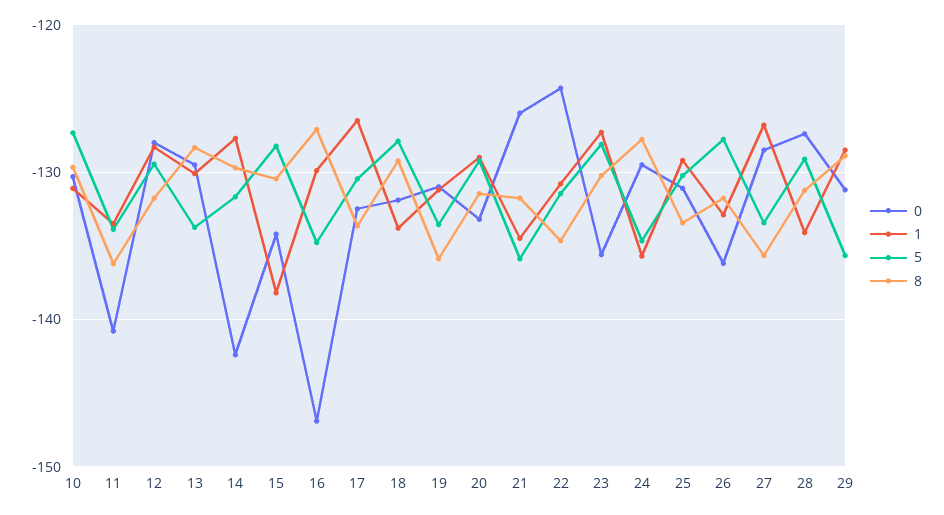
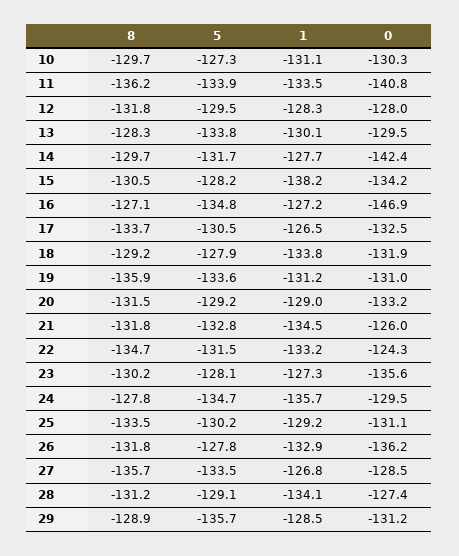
  {
    "0": {
      "10": -130.3,
      "11": -140.8,
      "12": -128,
      "13": -129.5,
      "14": -142.4,
      "15": -134.2,
      "16": -146.9,
      "17": -132.5,
      "18": -131.9,
      "19": -131,
      "20": -133.2,
      "21": -126,
      "22": -124.3,
      "23": -135.6,
      "24": -129.5,
      "25": -131.1,
      "26": -136.2,
      "27": -128.5,
      "28": -127.4,
      "29": -131.2
    },
    "1": {
      "10": -131.1,
      "11": -133.5,
      "12": -128.3,
      "13": -130.1,
      "14": -127.7,
      "15": -138.2,
-     "16": -130,
+     "16": -127.2,
      "17": -126.5,
      "18": -133.8,
      "19": -131.2,
      "20": -129,
      "21": -134.5,
-     "22": -131,
+     "22": -133.2,
      "23": -127.3,
      "24": -135.7,
      "25": -129.2,
      "26": -132.9,
      "27": -126.8,
      "28": -134.1,
      "29": -128.5
    },
    "5": {
      "10": -127.3,
      "11": -133.9,
      "12": -129.5,
      "13": -133.8,
      "14": -131.7,
      "15": -128.2,
      "16": -134.8,
      "17": -130.5,
      "18": -127.9,
      "19": -133.6,
      "20": -129.2,
-     "21": -136,
+     "21": -132.8,
      "22": -131.5,
      "23": -128.1,
      "24": -134.7,
      "25": -130.2,
      "26": -127.8,
      "27": -133.5,
      "28": -129.1,
      "29": -135.7
    },
    "8": {
      "10": -129.7,
      "11": -136.2,
      "12": -131.8,
      "13": -128.3,
      "14": -129.7,
      "15": -130.5,
      "16": -127.1,
      "17": -133.7,
      "18": -129.2,
      "19": -135.9,
      "20": -131.5,
      "21": -131.8,
      "22": -134.7,
      "23": -130.2,
      "24": -127.8,
      "25": -133.5,
      "26": -131.8,
      "27": -135.7,
      "28": -131.2,
      "29": -128.9
    }
  }

